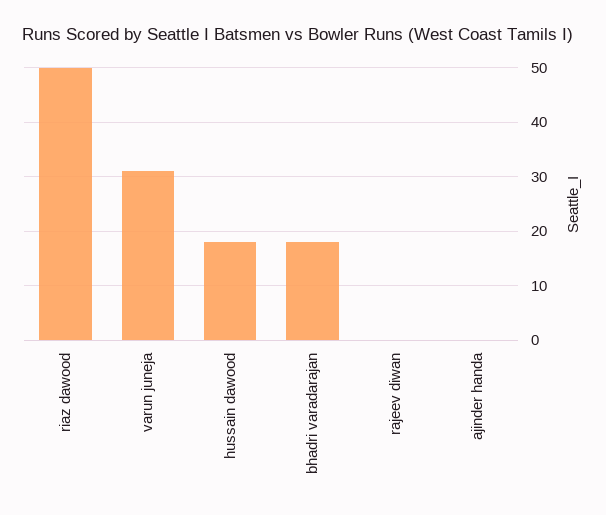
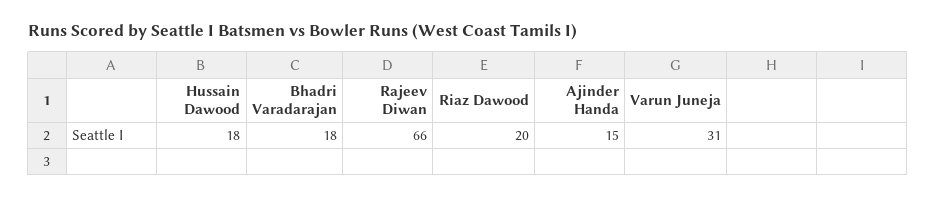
  {
-   "riaz dawood": 50,
+   "riaz dawood": 20,
    "varun juneja": 31,
    "hussain dawood": 18,
    "bhadri varadarajan": 18,
-   "rajeev diwan": 0,
+   "rajeev diwan": 66,
-   "ajinder handa": 0
+   "ajinder handa": 15
  }

